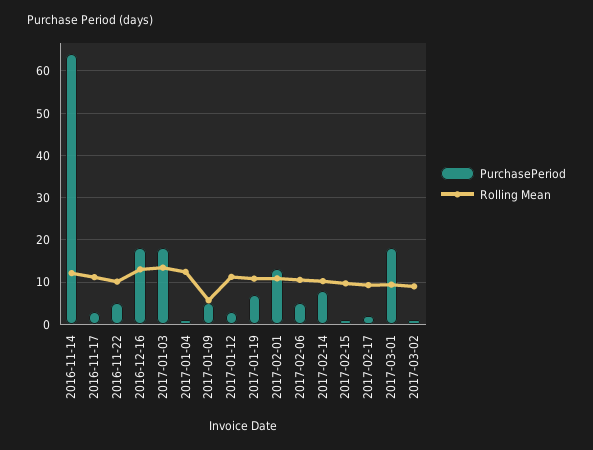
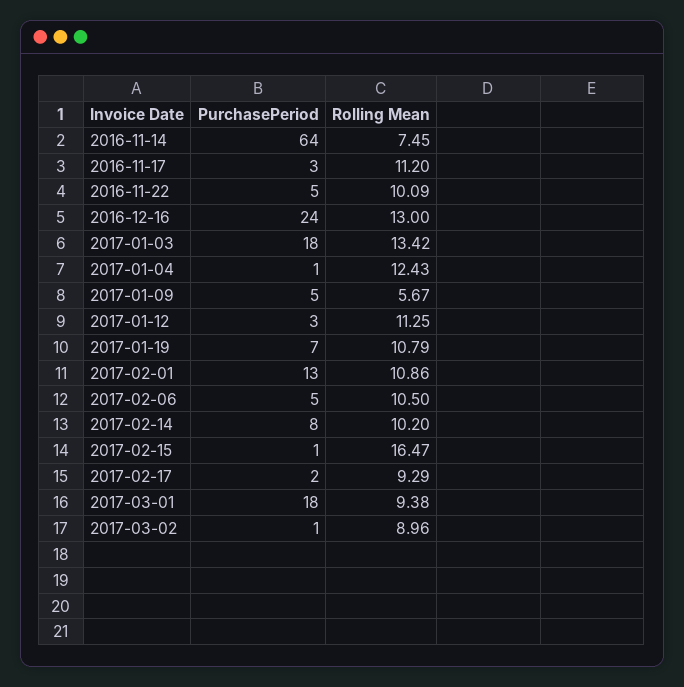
  {
    "PurchasePeriod": {
      "2016-11-14": 64,
      "2016-11-17": 3,
      "2016-11-22": 5,
-     "2016-12-16": 18,
+     "2016-12-16": 24,
      "2017-01-03": 18,
      "2017-01-04": 1,
      "2017-01-09": 5,
      "2017-01-12": 3,
      "2017-01-19": 7,
      "2017-02-01": 13,
      "2017-02-06": 5,
      "2017-02-14": 8,
      "2017-02-15": 1,
      "2017-02-17": 2,
      "2017-03-01": 18,
      "2017-03-02": 1
    },
    "Rolling Mean": {
-     "2016-11-14": 12,
+     "2016-11-14": 7.45,
      "2016-11-17": 11.2,
      "2016-11-22": 10.09,
      "2016-12-16": 13,
      "2017-01-03": 13.42,
      "2017-01-04": 12.43,
      "2017-01-09": 5.67,
      "2017-01-12": 11.25,
      "2017-01-19": 10.79,
      "2017-02-01": 10.86,
      "2017-02-06": 10.5,
      "2017-02-14": 10.2,
-     "2017-02-15": 10,
+     "2017-02-15": 16.47,
      "2017-02-17": 9.29,
      "2017-03-01": 9.38,
      "2017-03-02": 8.96
    }
  }

